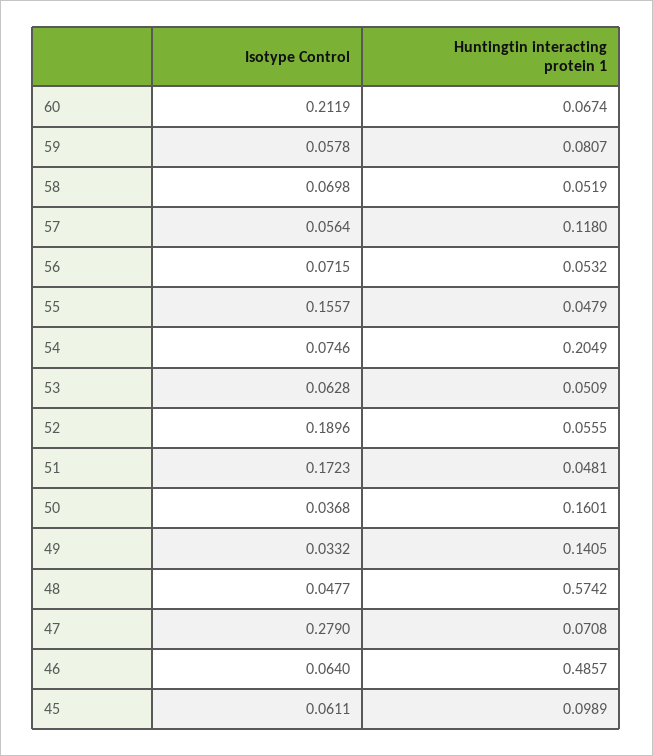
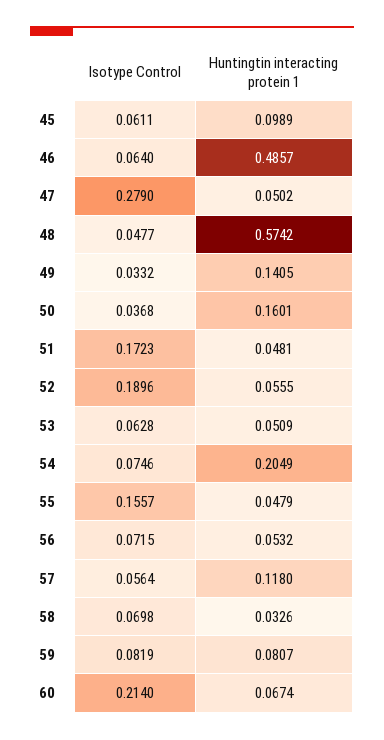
  {
    "Isotype Control": {
-     "60": 0.2119,
+     "60": 0.214,
-     "59": 0.0578,
+     "59": 0.0819,
      "58": 0.0698,
      "57": 0.0564,
      "56": 0.0715,
      "55": 0.1557,
      "54": 0.0746,
      "53": 0.0628,
      "52": 0.1896,
      "51": 0.1723,
      "50": 0.0368,
      "49": 0.0332,
      "48": 0.0477,
      "47": 0.279,
      "46": 0.064,
      "45": 0.0611
    },
    "Huntingtin interacting protein 1": {
      "60": 0.0674,
      "59": 0.0807,
-     "58": 0.0519,
+     "58": 0.0326,
      "57": 0.118,
      "56": 0.0532,
      "55": 0.0479,
      "54": 0.2049,
      "53": 0.0509,
      "52": 0.0555,
      "51": 0.0481,
      "50": 0.1601,
      "49": 0.1405,
      "48": 0.5742,
-     "47": 0.0708,
+     "47": 0.0502,
      "46": 0.4857,
      "45": 0.0989
    }
  }

